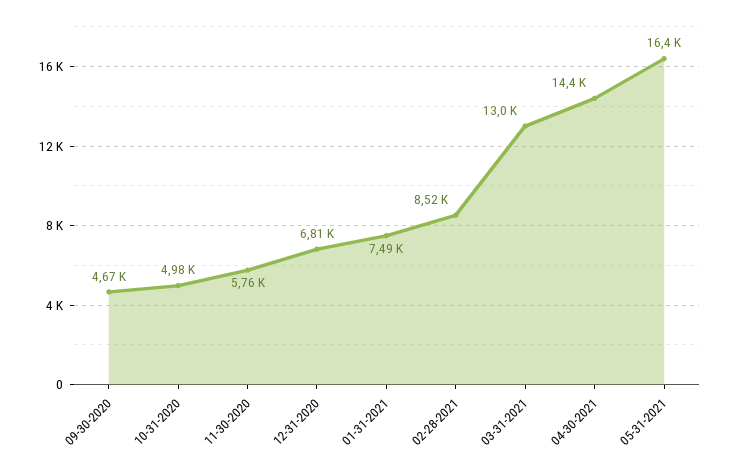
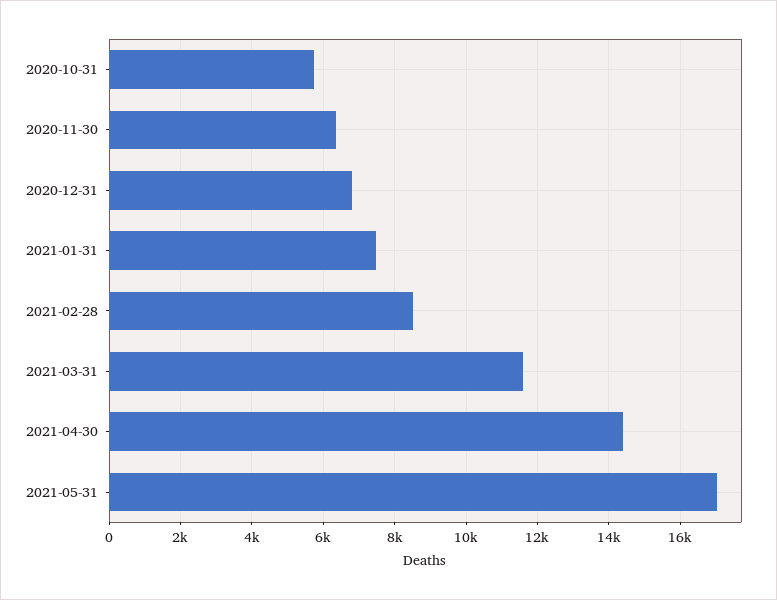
  {
-   "09-30-2020": 4670,
-   "10-31-2020": 4980,
+   "10-31-2020": 5800,
-   "11-30-2020": 5760,
+   "11-30-2020": 6400,
    "12-31-2020": 6810,
    "01-31-2021": 7490,
    "02-28-2021": 8520,
-   "03-31-2021": 13000,
+   "03-31-2021": 11600,
    "04-30-2021": 14400,
-   "05-31-2021": 16400
+   "05-31-2021": 17000
  }

